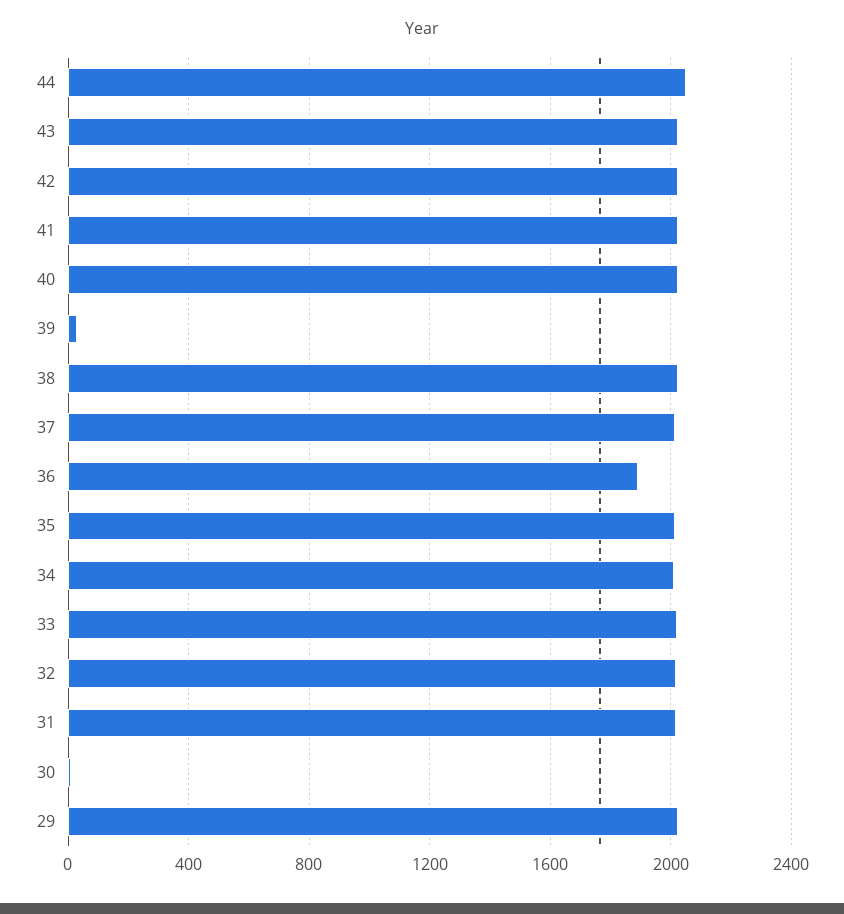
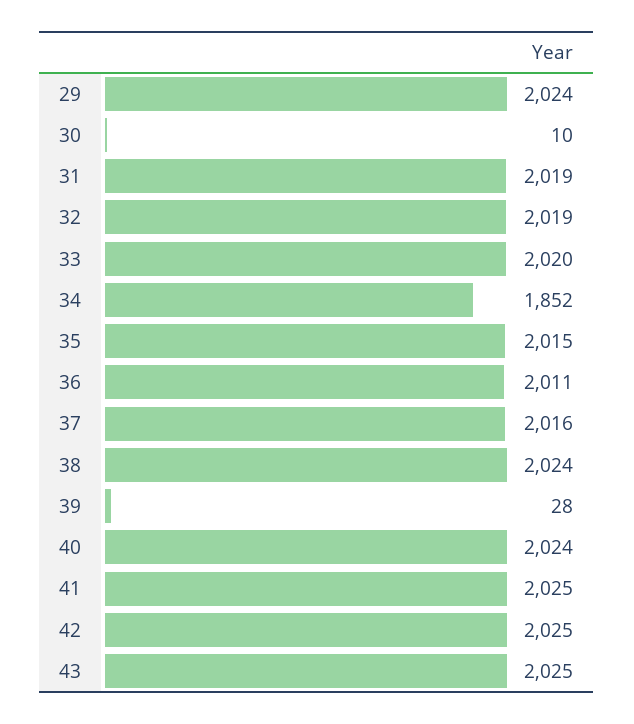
  {
-   "44": 2050,
    "43": 2025,
    "42": 2025,
    "41": 2025,
    "40": 2024,
    "39": 28,
    "38": 2024,
    "37": 2016,
-   "36": 1900,
+   "36": 2011,
    "35": 2015,
-   "34": 2000,
+   "34": 1852,
    "33": 2020,
    "32": 2019,
    "31": 2019,
    "30": 10,
    "29": 2024
  }

